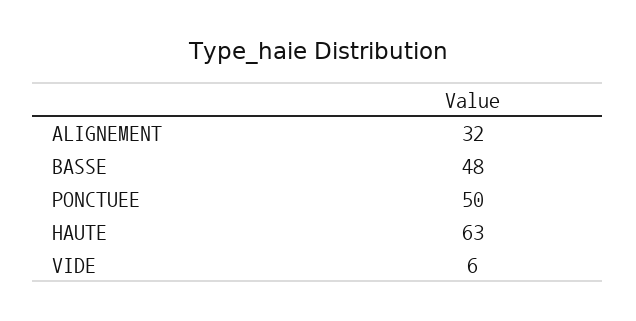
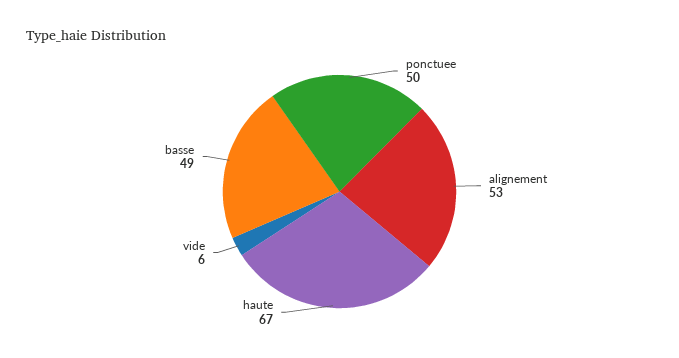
  {
-   "ALIGNEMENT": 32,
+   "ALIGNEMENT": 53,
-   "BASSE": 48,
+   "BASSE": 49,
    "PONCTUEE": 50,
-   "HAUTE": 63,
+   "HAUTE": 67,
    "VIDE": 6
  }

